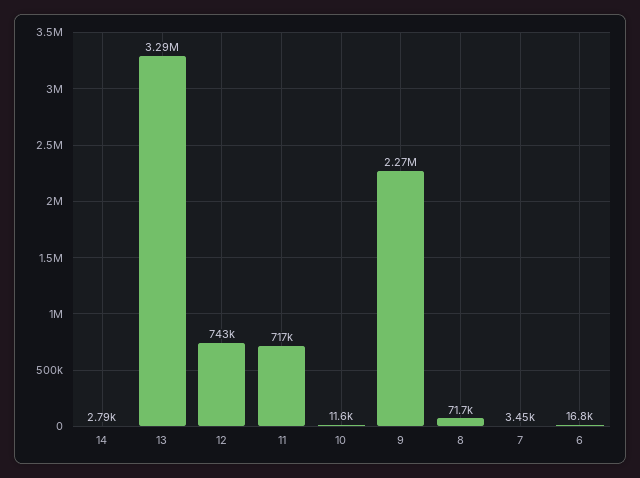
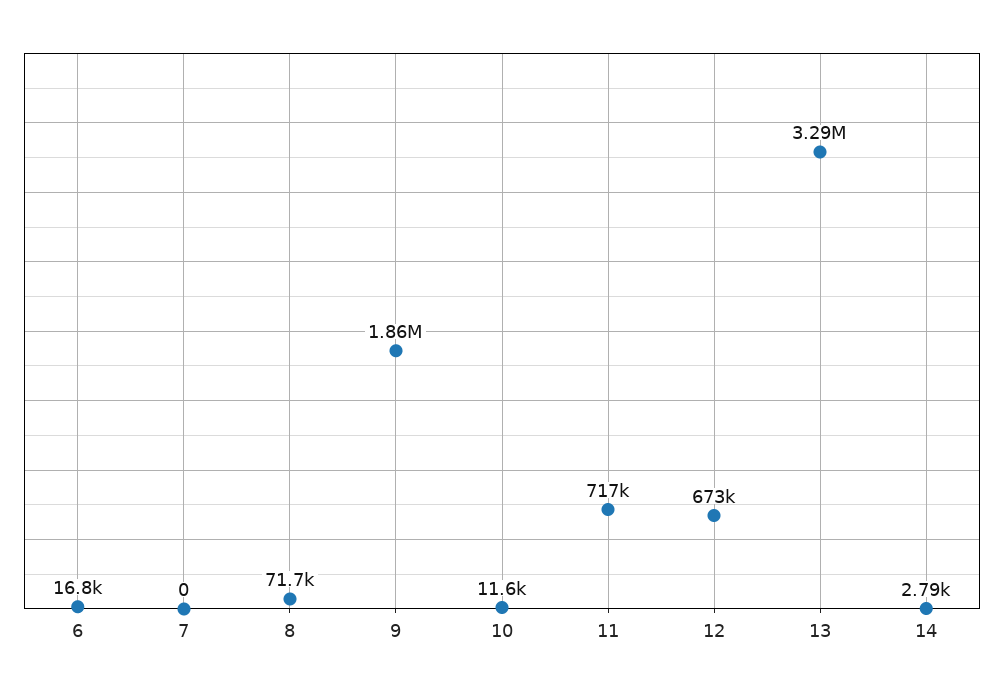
  {
    "14": 2790,
    "13": 3290000,
-   "12": 743000,
+   "12": 673000,
    "11": 717000,
    "10": 11600,
-   "9": 2270000,
+   "9": 1860000,
    "8": 71700,
-   "7": 3450,
+   "7": 0,
    "6": 16800
  }

